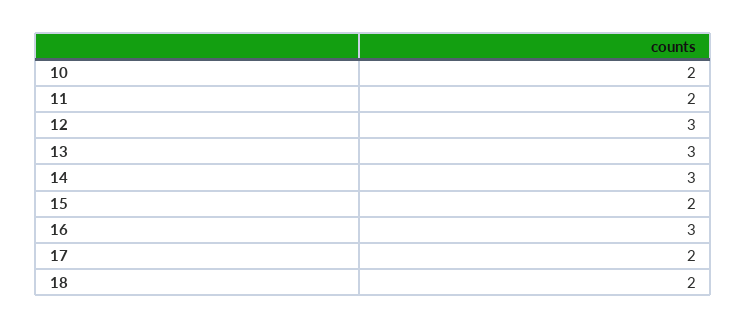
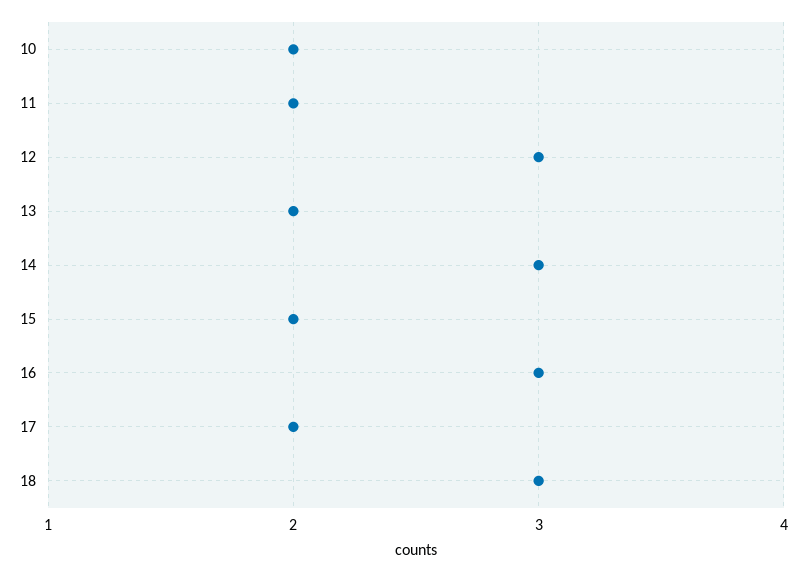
  {
    "10": 2,
    "11": 2,
    "12": 3,
-   "13": 3,
+   "13": 2,
    "14": 3,
    "15": 2,
    "16": 3,
    "17": 2,
-   "18": 2
+   "18": 3
  }

